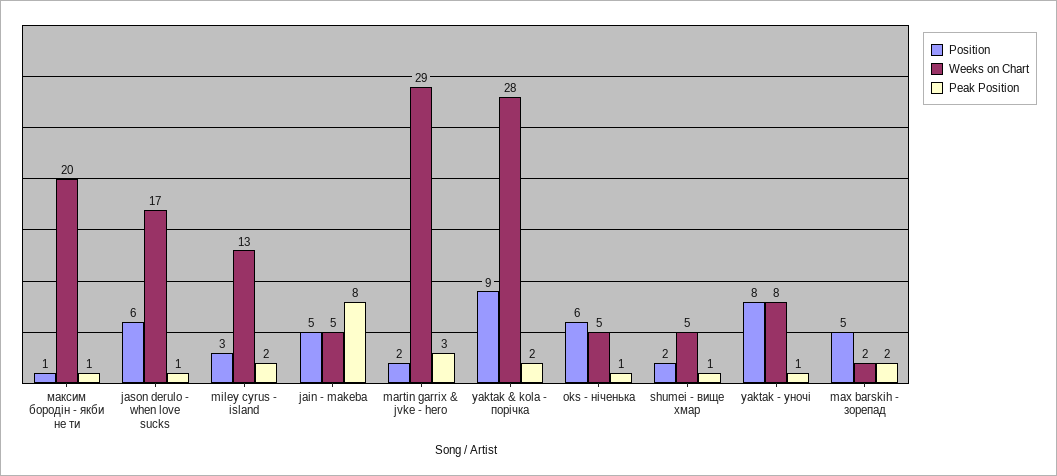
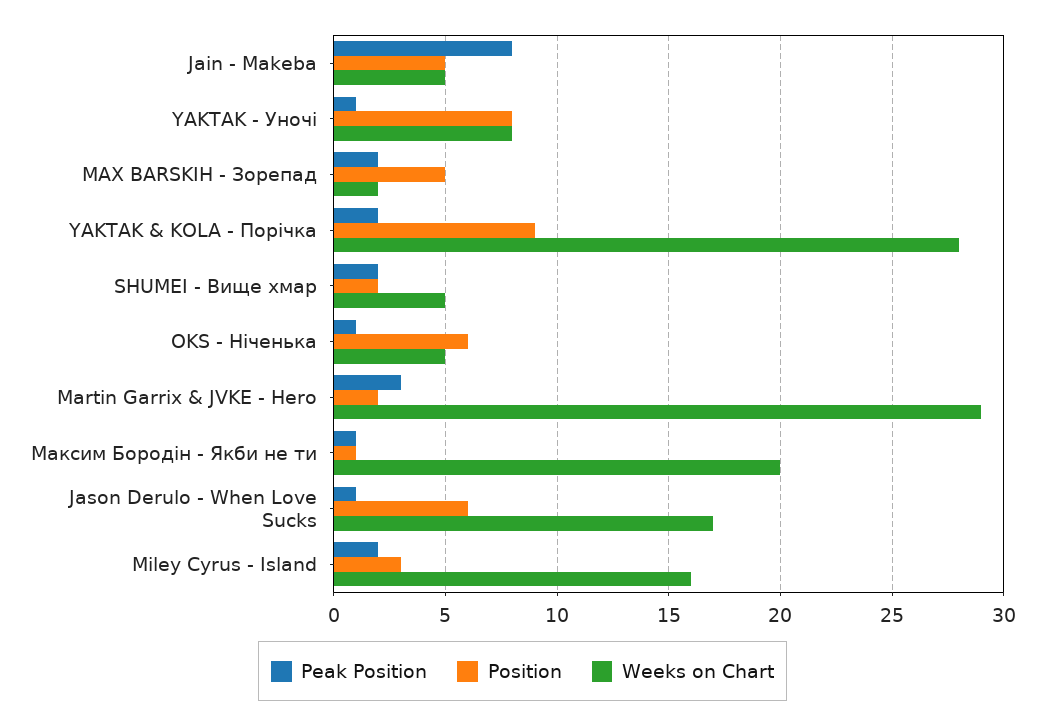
  {
    "Position": {
      "максим бородін - якби не ти": 1,
      "jason derulo - when love sucks": 6,
      "miley cyrus - island": 3,
      "jain - makeba": 5,
      "martin garrix & jvke - hero": 2,
      "yaktak & kola - порічка": 9,
      "oks - ніченька": 6,
      "shumei - вище хмар": 2,
      "yaktak - уночі": 8,
      "max barskih - зорепад": 5
    },
    "Weeks on Chart": {
      "максим бородін - якби не ти": 20,
      "jason derulo - when love sucks": 17,
-     "miley cyrus - island": 13,
+     "miley cyrus - island": 16,
      "jain - makeba": 5,
      "martin garrix & jvke - hero": 29,
      "yaktak & kola - порічка": 28,
      "oks - ніченька": 5,
      "shumei - вище хмар": 5,
      "yaktak - уночі": 8,
      "max barskih - зорепад": 2
    },
    "Peak Position": {
      "максим бородін - якби не ти": 1,
      "jason derulo - when love sucks": 1,
      "miley cyrus - island": 2,
      "jain - makeba": 8,
      "martin garrix & jvke - hero": 3,
      "yaktak & kola - порічка": 2,
      "oks - ніченька": 1,
-     "shumei - вище хмар": 1,
+     "shumei - вище хмар": 2,
      "yaktak - уночі": 1,
      "max barskih - зорепад": 2
    }
  }

